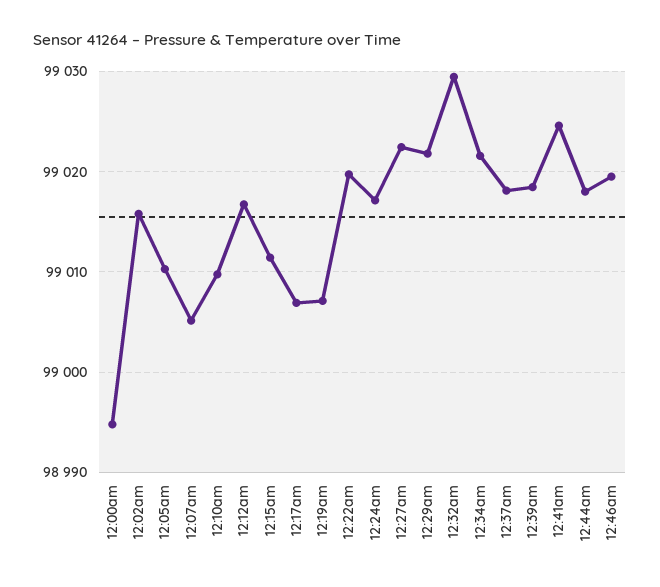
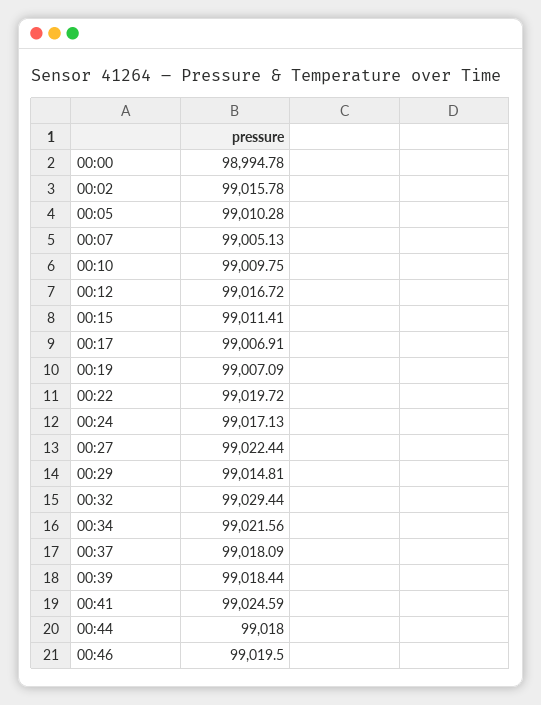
  {
    "12:00am": 98994.78,
    "12:02am": 99015.78,
    "12:05am": 99010.28,
    "12:07am": 99005.13,
    "12:10am": 99009.75,
    "12:12am": 99016.72,
    "12:15am": 99011.41,
    "12:17am": 99006.91,
    "12:19am": 99007.09,
    "12:22am": 99019.72,
    "12:24am": 99017.13,
    "12:27am": 99022.44,
-   "12:29am": 99022,
+   "12:29am": 99014.81,
    "12:32am": 99029.44,
    "12:34am": 99021.56,
    "12:37am": 99018.09,
    "12:39am": 99018.44,
    "12:41am": 99024.59,
    "12:44am": 99018,
    "12:46am": 99019.5
  }

